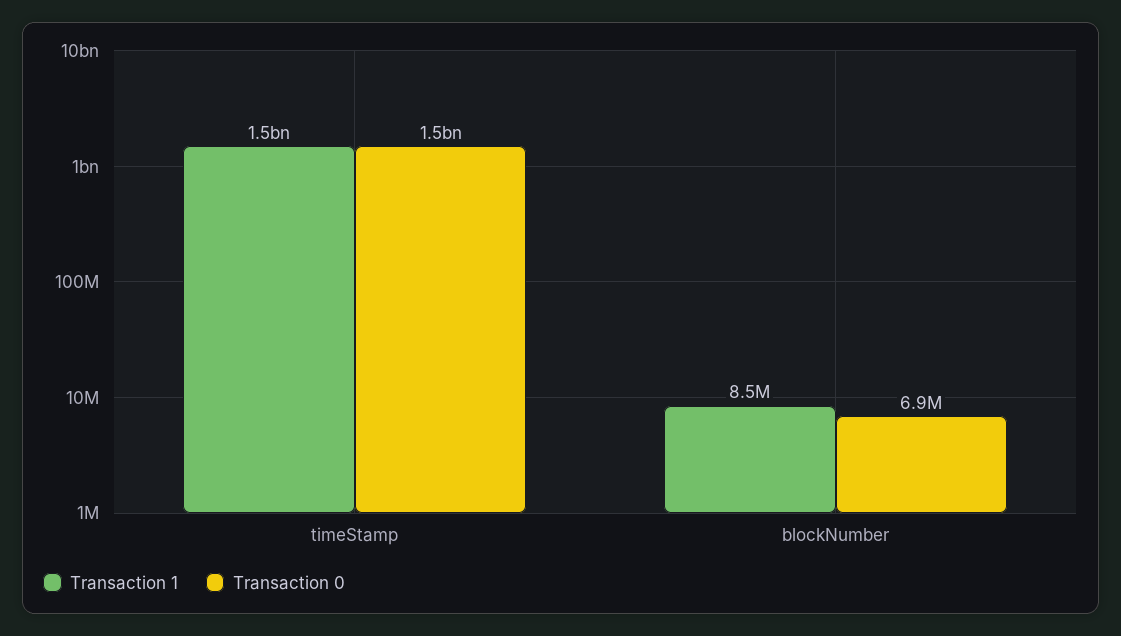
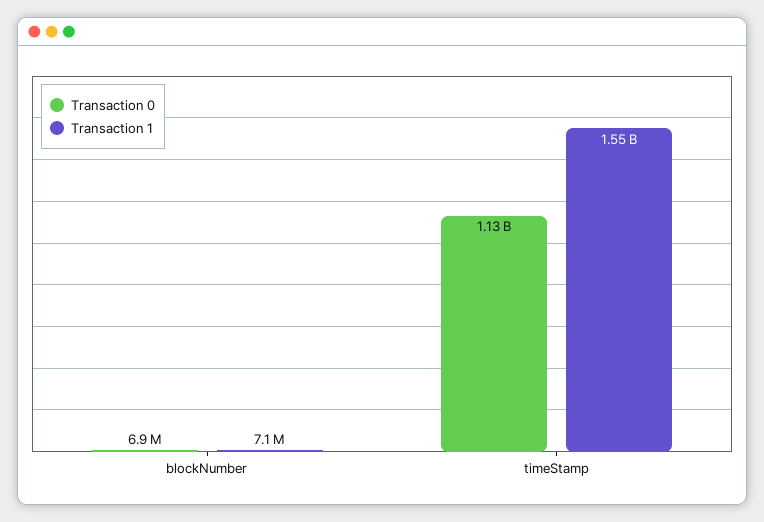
  {
    "Transaction 1": {
      "timeStamp": 1550000000,
-     "blockNumber": 8500000
+     "blockNumber": 7100000
    },
    "Transaction 0": {
-     "timeStamp": 1500000000,
+     "timeStamp": 1130000000,
      "blockNumber": 6900000
    }
  }

